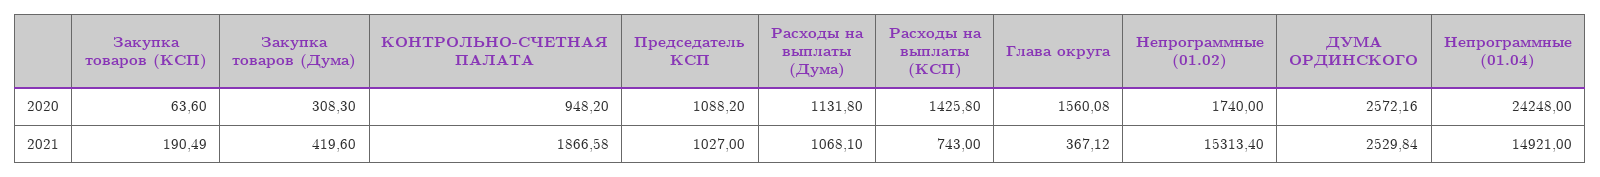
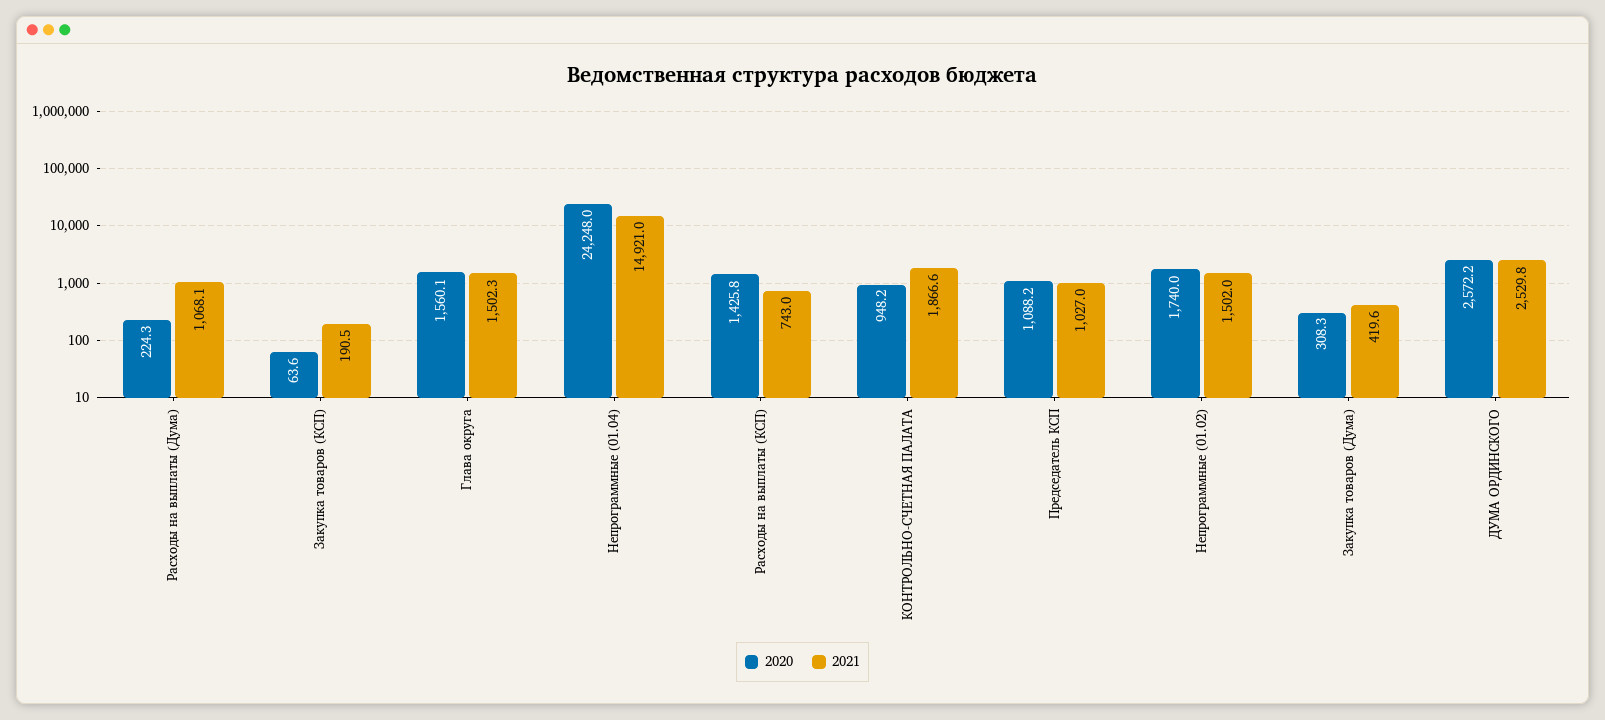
  {
    "2020": {
      "Закупка товаров (КСП)": 63.6,
      "Закупка товаров (Дума)": 308.3,
      "КОНТРОЛЬНО-СЧЕТНАЯ ПАЛАТА": 948.2,
      "Председатель КСП": 1088.2,
-     "Расходы на выплаты (Дума)": 1131.8,
+     "Расходы на выплаты (Дума)": 224.3,
      "Расходы на выплаты (КСП)": 1425.8,
      "Глава округа": 1560.08,
      "Непрограммные (01.02)": 1740,
      "ДУМА ОРДИНСКОГО": 2572.16,
      "Непрограммные (01.04)": 24248
    },
    "2021": {
      "Закупка товаров (КСП)": 190.49,
      "Закупка товаров (Дума)": 419.6,
      "КОНТРОЛЬНО-СЧЕТНАЯ ПАЛАТА": 1866.58,
      "Председатель КСП": 1027,
      "Расходы на выплаты (Дума)": 1068.1,
      "Расходы на выплаты (КСП)": 743,
-     "Глава округа": 367.12,
+     "Глава округа": 1502.3,
-     "Непрограммные (01.02)": 15313.4,
+     "Непрограммные (01.02)": 1502,
      "ДУМА ОРДИНСКОГО": 2529.84,
      "Непрограммные (01.04)": 14921
    }
  }

